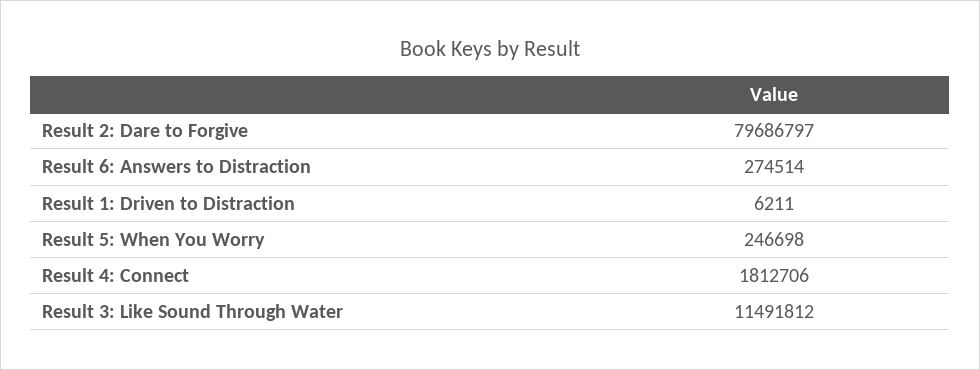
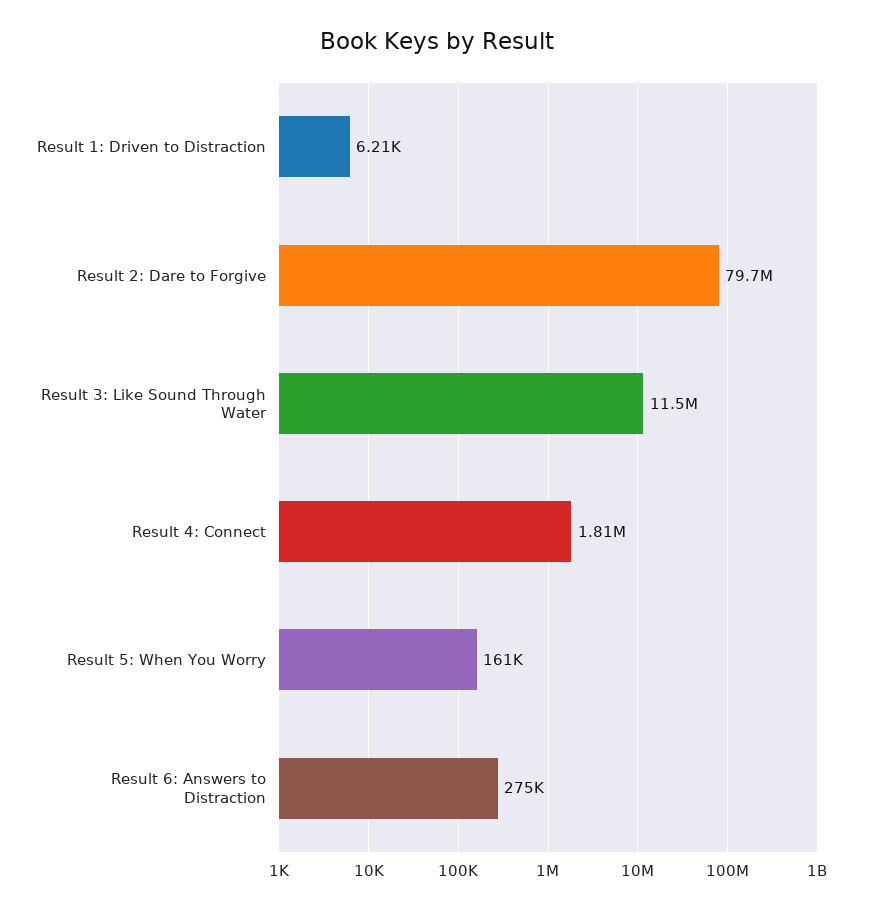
  {
    "Result 2: Dare to Forgive": 79686797,
    "Result 6: Answers to Distraction": 274514,
    "Result 1: Driven to Distraction": 6211,
-   "Result 5: When You Worry": 246698,
+   "Result 5: When You Worry": 161000,
    "Result 4: Connect": 1812706,
    "Result 3: Like Sound Through Water": 11491812
  }

